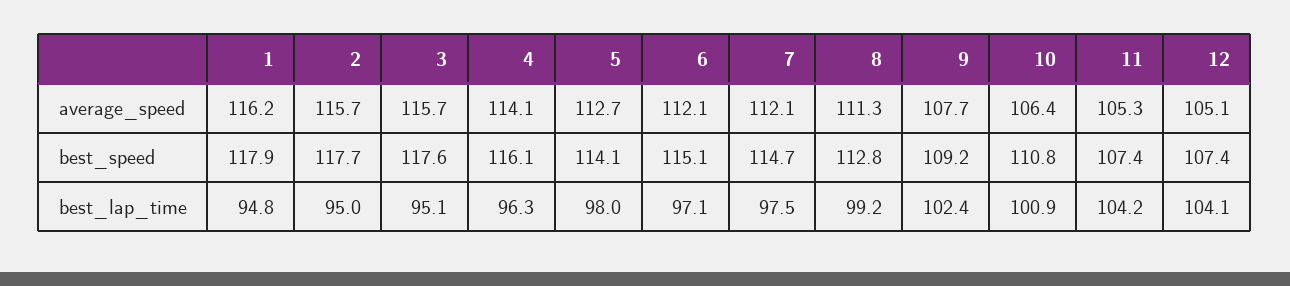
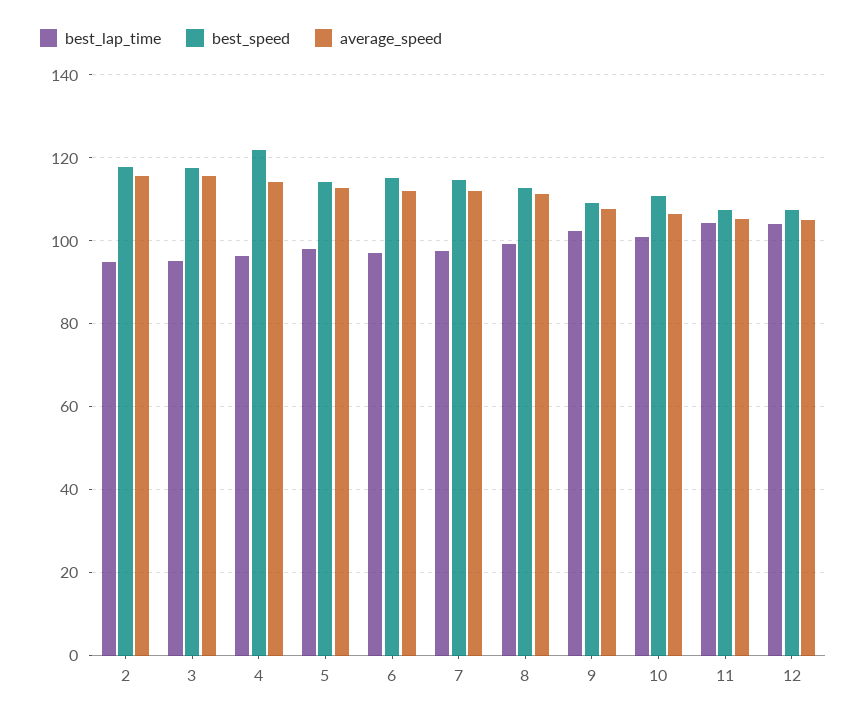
  {
    "average_speed": {
-     "1": 116.2,
      "2": 115.7,
      "3": 115.7,
      "4": 114.1,
      "5": 112.7,
      "6": 112.1,
      "7": 112.1,
      "8": 111.3,
      "9": 107.7,
      "10": 106.4,
      "11": 105.3,
      "12": 105.1
    },
    "best_speed": {
-     "1": 117.9,
      "2": 117.7,
      "3": 117.6,
-     "4": 116.1,
+     "4": 122,
      "5": 114.1,
      "6": 115.1,
      "7": 114.7,
      "8": 112.8,
      "9": 109.2,
      "10": 110.8,
      "11": 107.4,
      "12": 107.4
    },
    "best_lap_time": {
-     "1": 94.8,
      "2": 95,
      "3": 95.1,
      "4": 96.3,
      "5": 98,
      "6": 97.1,
      "7": 97.5,
      "8": 99.2,
      "9": 102.4,
      "10": 100.9,
      "11": 104.2,
      "12": 104.1
    }
  }

